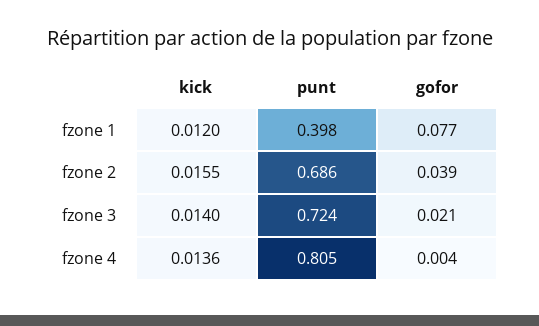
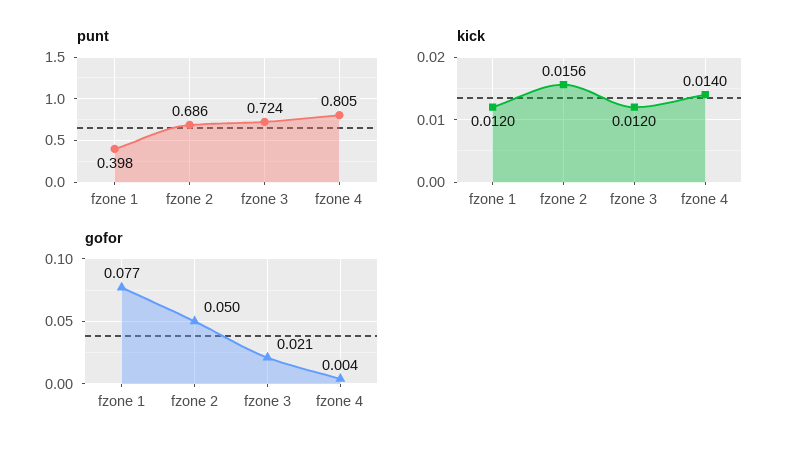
  {
    "kick": {
      "fzone 1": 0.012,
-     "fzone 2": 0.0155,
+     "fzone 2": 0.0156,
-     "fzone 3": 0.014,
+     "fzone 3": 0.012,
-     "fzone 4": 0.0136
+     "fzone 4": 0.014
    },
    "punt": {
      "fzone 1": 0.398,
      "fzone 2": 0.686,
      "fzone 3": 0.724,
      "fzone 4": 0.805
    },
    "gofor": {
      "fzone 1": 0.077,
-     "fzone 2": 0.039,
+     "fzone 2": 0.05,
      "fzone 3": 0.021,
      "fzone 4": 0.004
    }
  }

